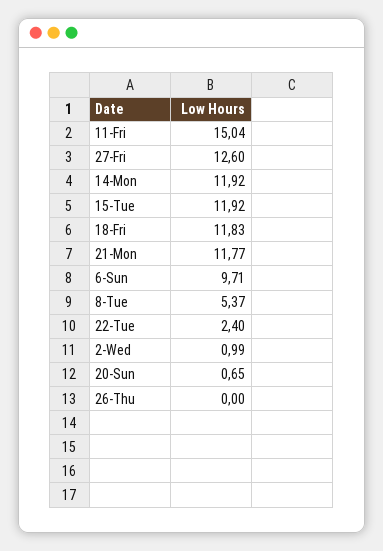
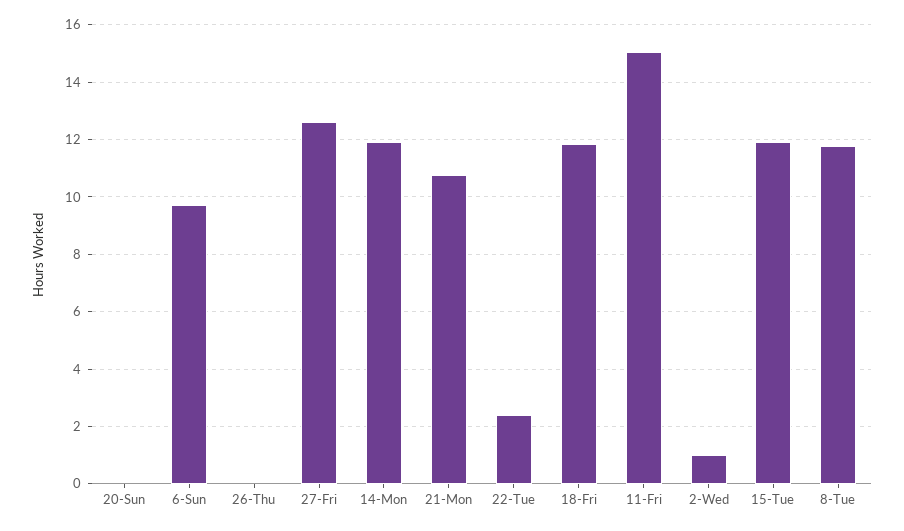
  {
    "11-Fri": 15.04,
    "27-Fri": 12.6,
    "14-Mon": 11.92,
    "15-Tue": 11.92,
    "18-Fri": 11.83,
-   "21-Mon": 11.77,
+   "21-Mon": 10.75,
    "6-Sun": 9.71,
-   "8-Tue": 5.37,
+   "8-Tue": 11.75,
    "22-Tue": 2.4,
    "2-Wed": 0.99,
-   "20-Sun": 0.65,
+   "20-Sun": 0,
    "26-Thu": 0
  }

